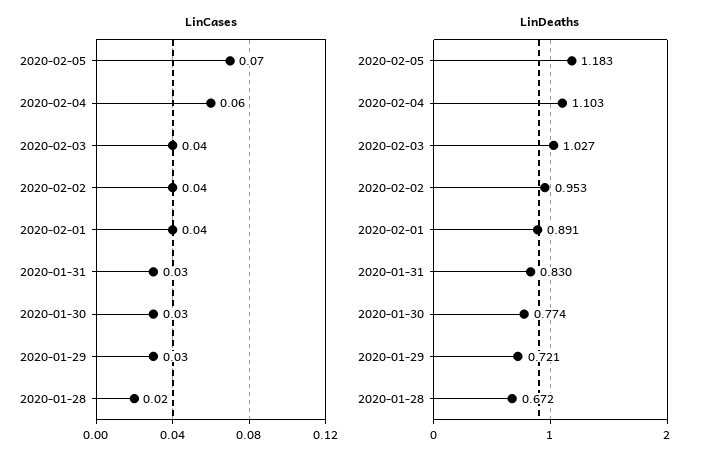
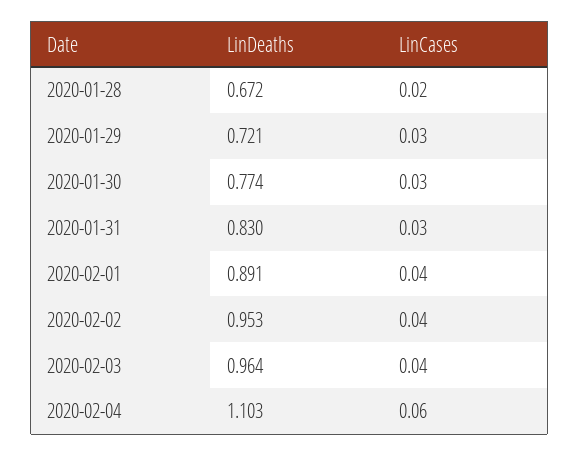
  {
    "LinCases": {
-     "2020-02-05": 0.07,
      "2020-02-04": 0.06,
      "2020-02-03": 0.04,
      "2020-02-02": 0.04,
      "2020-02-01": 0.04,
      "2020-01-31": 0.03,
      "2020-01-30": 0.03,
      "2020-01-29": 0.03,
      "2020-01-28": 0.02
    },
    "LinDeaths": {
-     "2020-02-05": 1.183,
      "2020-02-04": 1.103,
-     "2020-02-03": 1.027,
+     "2020-02-03": 0.964,
      "2020-02-02": 0.953,
      "2020-02-01": 0.891,
      "2020-01-31": 0.83,
      "2020-01-30": 0.774,
      "2020-01-29": 0.721,
      "2020-01-28": 0.672
    }
  }

